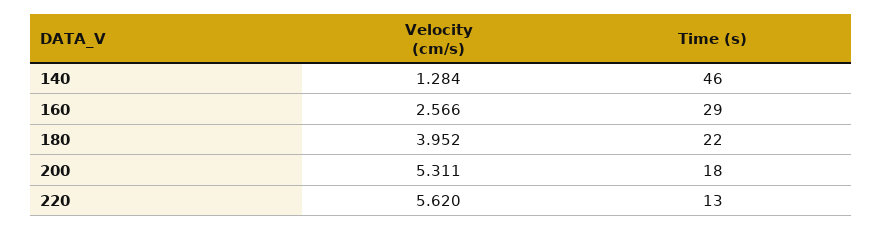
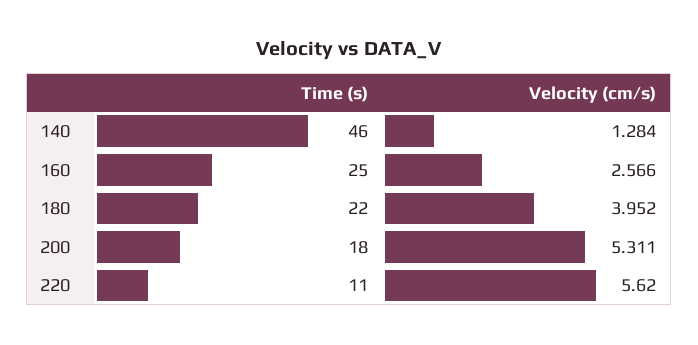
  {
    "Velocity (cm/s)": {
      "140": 1.284,
      "160": 2.566,
      "180": 3.952,
      "200": 5.311,
      "220": 5.62
    },
    "Time (s)": {
      "140": 46,
-     "160": 29,
+     "160": 25,
      "180": 22,
      "200": 18,
-     "220": 13
+     "220": 11
    }
  }

